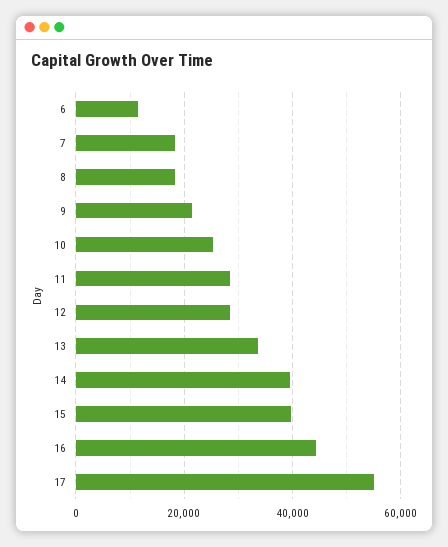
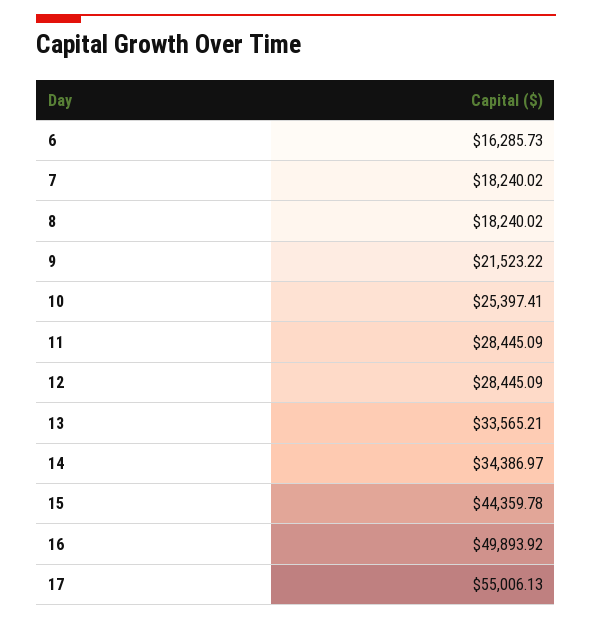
  {
-   "6": 12000,
+   "6": 16285.73,
    "7": 18240.02,
    "8": 18240.02,
    "9": 21523.22,
    "10": 25397.41,
    "11": 28445.09,
    "12": 28445.09,
    "13": 33565.21,
-   "14": 40000,
+   "14": 34386.97,
-   "15": 40000,
+   "15": 44359.78,
-   "16": 44000,
+   "16": 49893.92,
    "17": 55006.13
  }

